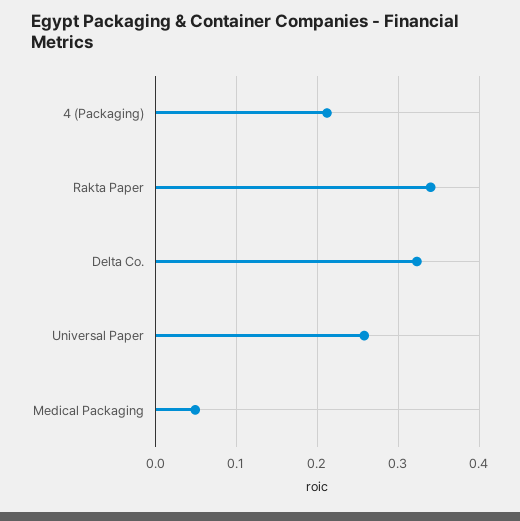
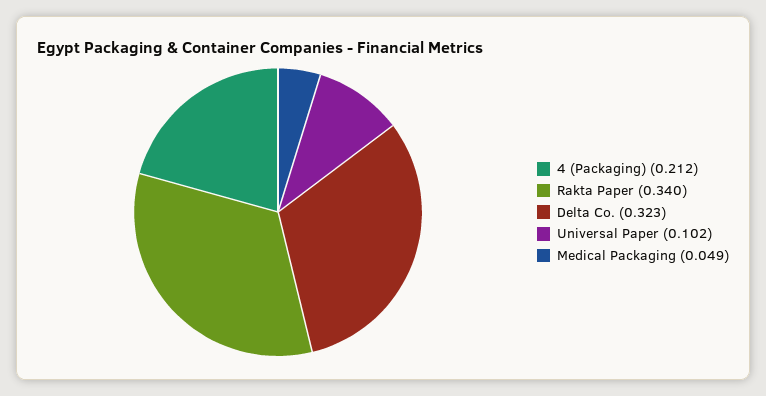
  {
    "4 (Packaging)": 0.212,
    "Rakta Paper": 0.34,
    "Delta Co.": 0.323,
-   "Universal Paper": 0.26,
+   "Universal Paper": 0.102,
    "Medical Packaging": 0.049
  }

